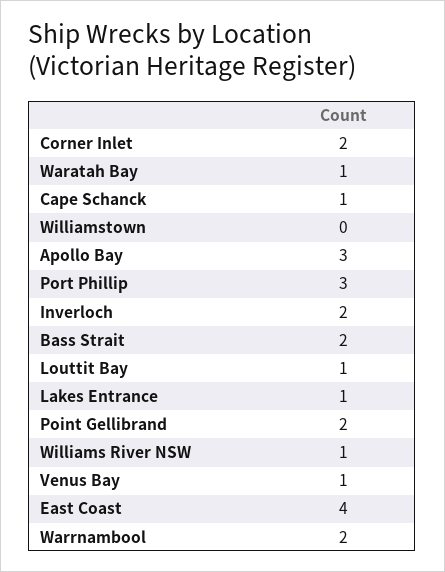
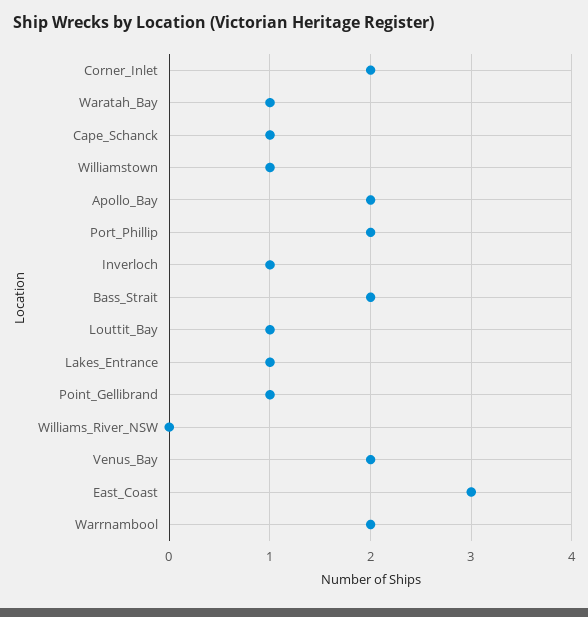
  {
    "Corner Inlet": 2,
    "Waratah Bay": 1,
    "Cape Schanck": 1,
-   "Williamstown": 0,
+   "Williamstown": 1,
-   "Apollo Bay": 3,
+   "Apollo Bay": 2,
-   "Port Phillip": 3,
+   "Port Phillip": 2,
-   "Inverloch": 2,
+   "Inverloch": 1,
    "Bass Strait": 2,
    "Louttit Bay": 1,
    "Lakes Entrance": 1,
-   "Point Gellibrand": 2,
+   "Point Gellibrand": 1,
-   "Williams River NSW": 1,
+   "Williams River NSW": 0,
-   "Venus Bay": 1,
+   "Venus Bay": 2,
-   "East Coast": 4,
+   "East Coast": 3,
    "Warrnambool": 2
  }

